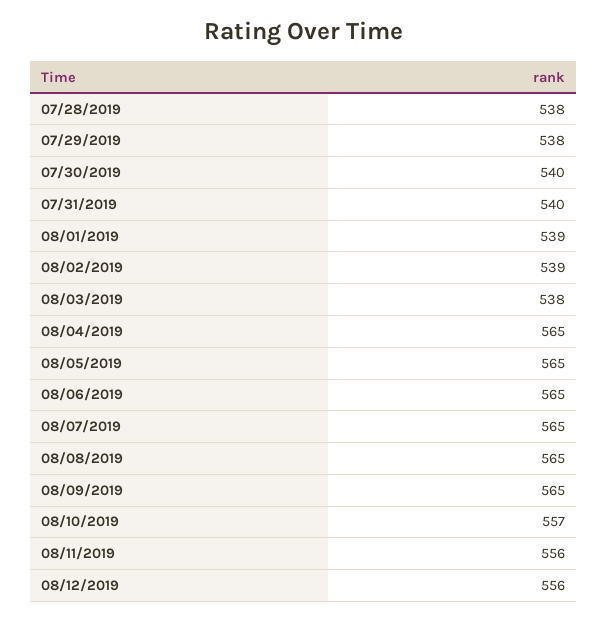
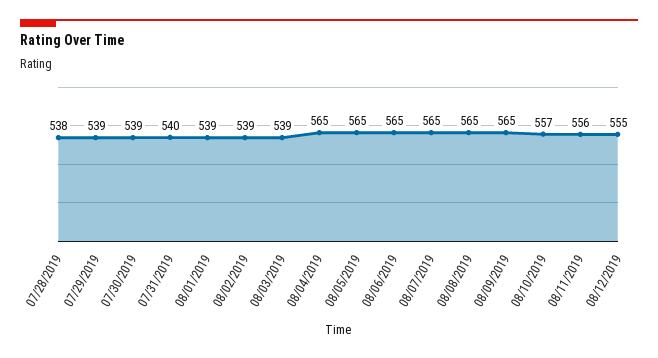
  {
    "07/28/2019": 538,
-   "07/29/2019": 538,
+   "07/29/2019": 539,
-   "07/30/2019": 540,
+   "07/30/2019": 539,
    "07/31/2019": 540,
    "08/01/2019": 539,
    "08/02/2019": 539,
-   "08/03/2019": 538,
+   "08/03/2019": 539,
    "08/04/2019": 565,
    "08/05/2019": 565,
    "08/06/2019": 565,
    "08/07/2019": 565,
    "08/08/2019": 565,
    "08/09/2019": 565,
    "08/10/2019": 557,
    "08/11/2019": 556,
-   "08/12/2019": 556
+   "08/12/2019": 555
  }

